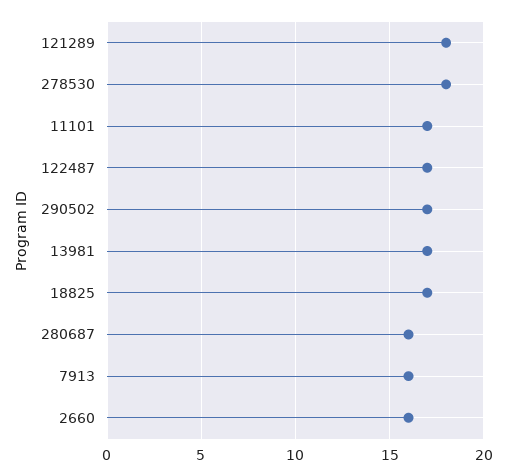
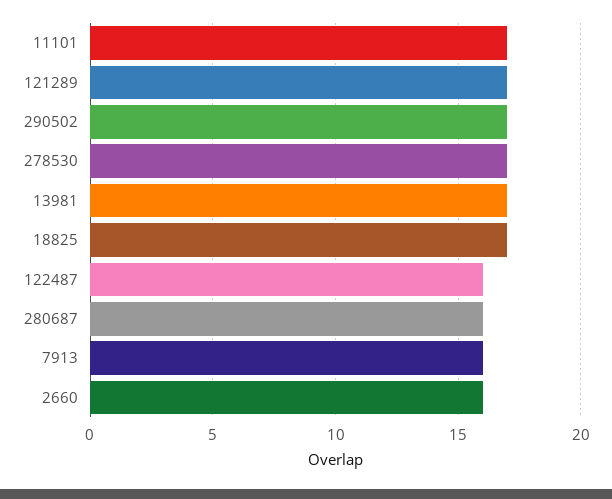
  {
-   "121289": 18,
+   "121289": 17,
-   "278530": 18,
+   "278530": 17,
    "11101": 17,
-   "122487": 17,
+   "122487": 16,
    "290502": 17,
    "13981": 17,
    "18825": 17,
    "280687": 16,
    "7913": 16,
    "2660": 16
  }

